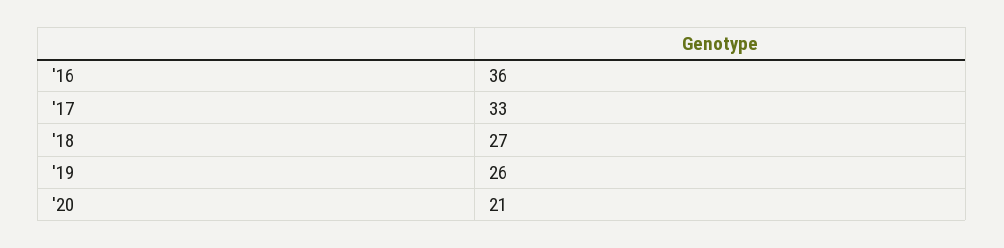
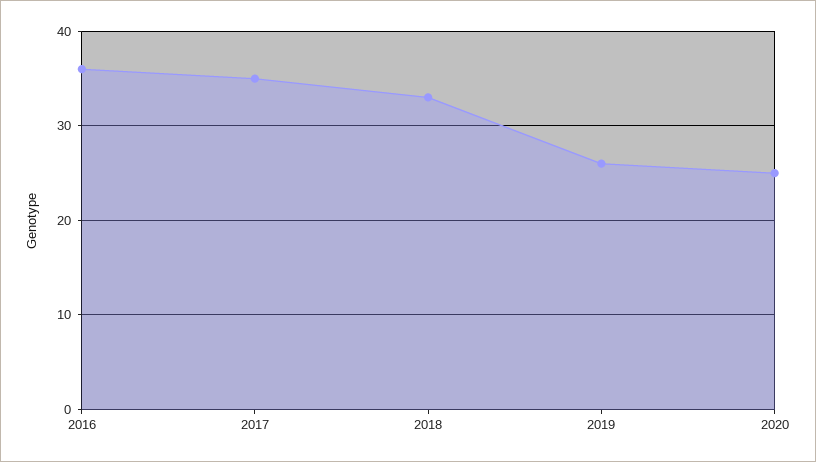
  {
    "'16": 36,
-   "'17": 33,
+   "'17": 35,
-   "'18": 27,
+   "'18": 33,
    "'19": 26,
-   "'20": 21
+   "'20": 25
  }

